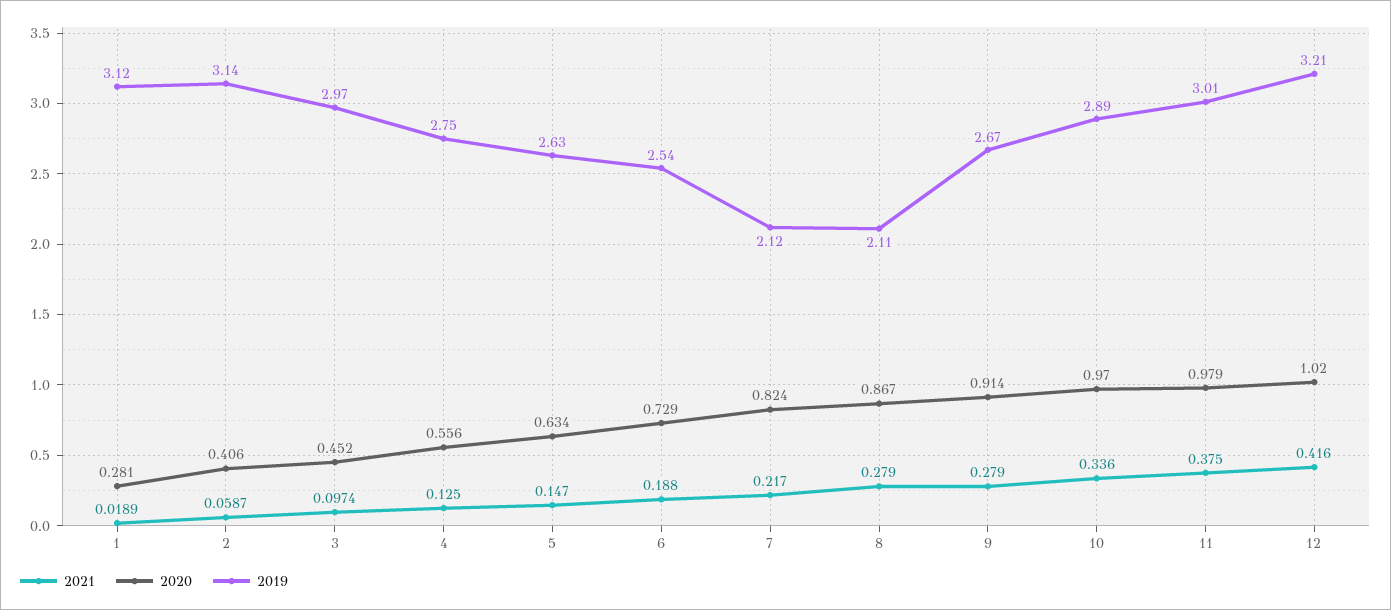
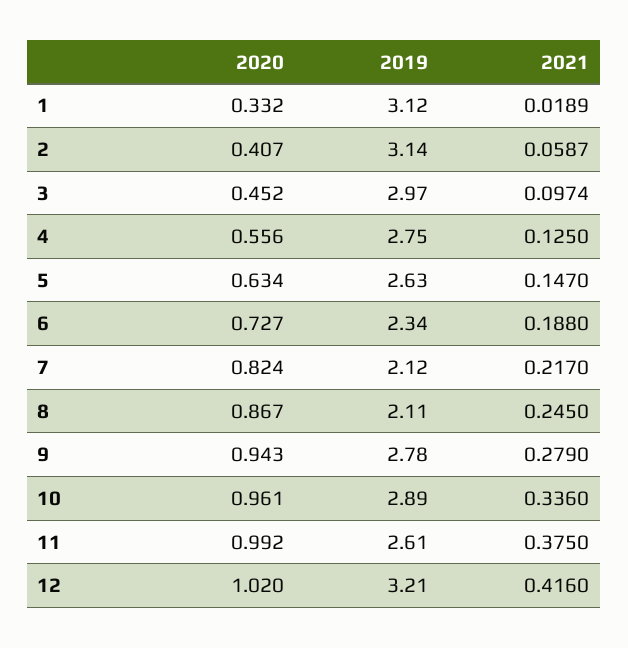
  {
    "2021": {
      "1": 0.0189,
      "2": 0.0587,
      "3": 0.0974,
      "4": 0.125,
      "5": 0.147,
      "6": 0.188,
      "7": 0.217,
-     "8": 0.279,
+     "8": 0.245,
      "9": 0.279,
      "10": 0.336,
      "11": 0.375,
      "12": 0.416
    },
    "2020": {
-     "1": 0.281,
+     "1": 0.332,
-     "2": 0.406,
+     "2": 0.407,
      "3": 0.452,
      "4": 0.556,
      "5": 0.634,
-     "6": 0.729,
+     "6": 0.727,
      "7": 0.824,
      "8": 0.867,
-     "9": 0.914,
+     "9": 0.943,
-     "10": 0.97,
+     "10": 0.961,
-     "11": 0.979,
+     "11": 0.992,
      "12": 1.02
    },
    "2019": {
      "1": 3.12,
      "2": 3.14,
      "3": 2.97,
      "4": 2.75,
      "5": 2.63,
-     "6": 2.54,
+     "6": 2.34,
      "7": 2.12,
      "8": 2.11,
-     "9": 2.67,
+     "9": 2.78,
      "10": 2.89,
-     "11": 3.01,
+     "11": 2.61,
      "12": 3.21
    }
  }

